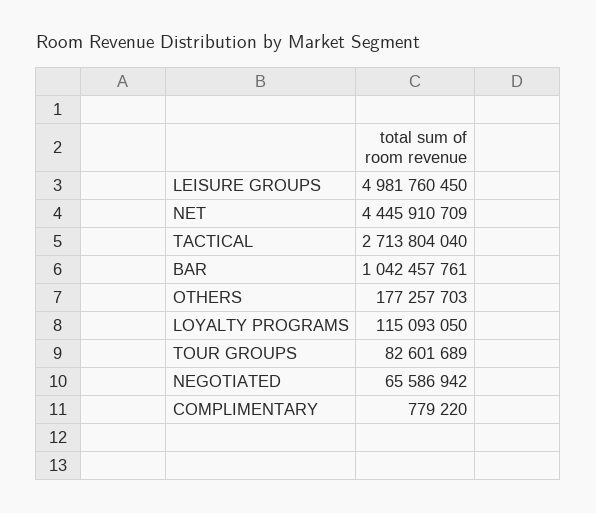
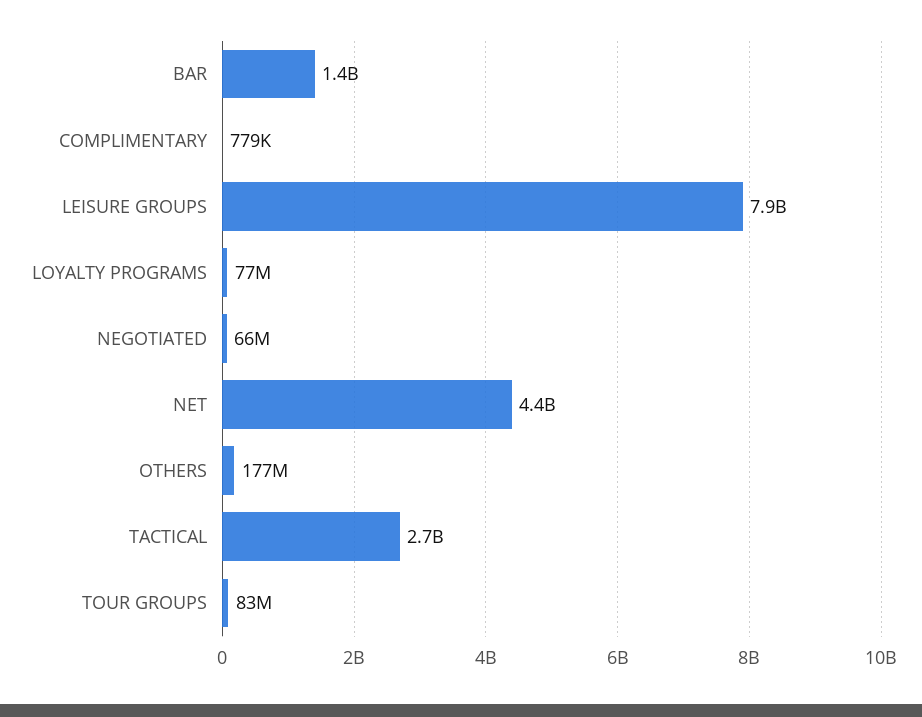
  {
-   "LEISURE GROUPS": 4981760450,
+   "LEISURE GROUPS": 7900000000,
    "NET": 4445910709,
    "TACTICAL": 2713804040,
-   "BAR": 1042457761,
+   "BAR": 1400000000,
    "OTHERS": 177257703,
-   "LOYALTY PROGRAMS": 115093050,
+   "LOYALTY PROGRAMS": 77000000,
    "TOUR GROUPS": 82601689,
    "NEGOTIATED": 65586942,
    "COMPLIMENTARY": 779220
  }

